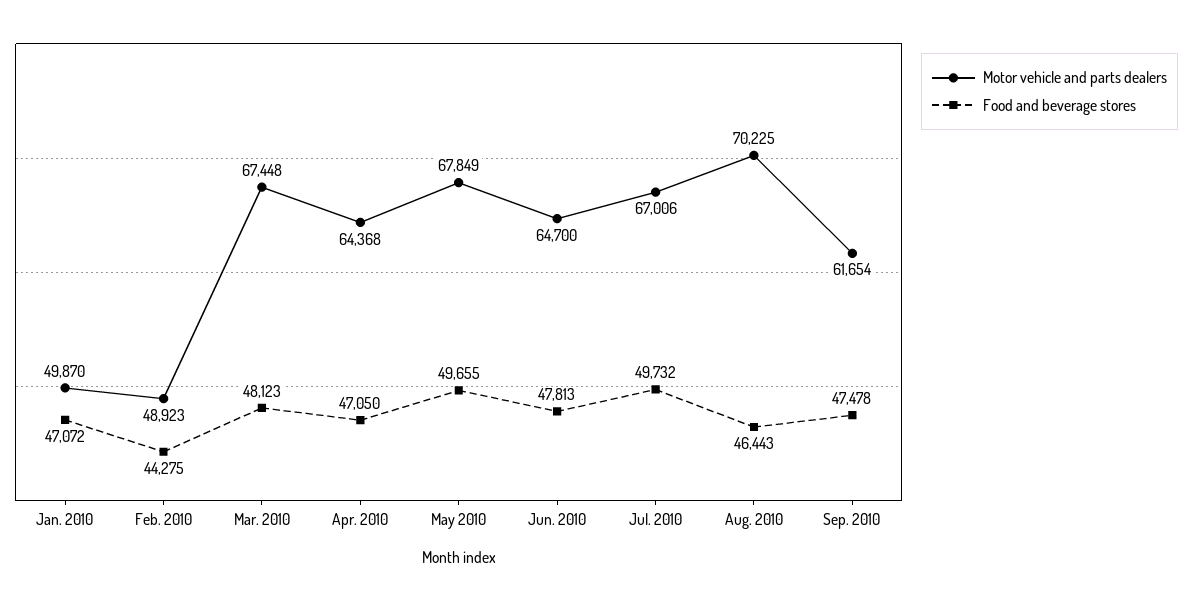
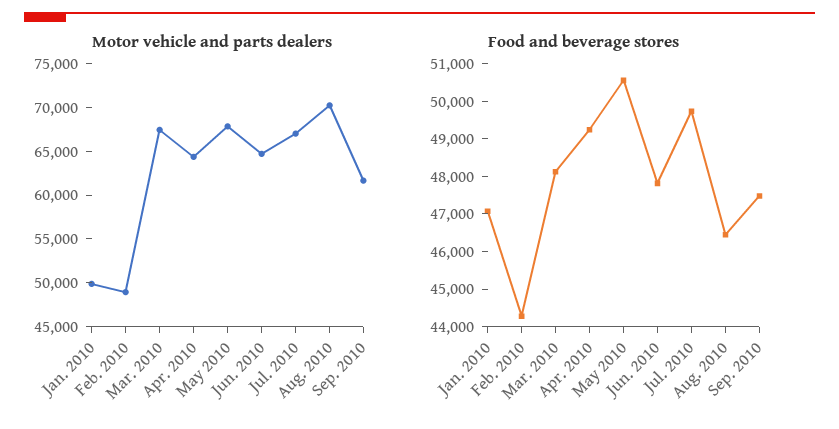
  {
    "Motor vehicle and parts dealers": {
      "Jan. 2010": 49870,
      "Feb. 2010": 48923,
      "Mar. 2010": 67448,
      "Apr. 2010": 64368,
      "May 2010": 67849,
      "Jun. 2010": 64700,
      "Jul. 2010": 67006,
      "Aug. 2010": 70225,
      "Sep. 2010": 61654
    },
    "Food and beverage stores": {
      "Jan. 2010": 47072,
      "Feb. 2010": 44275,
      "Mar. 2010": 48123,
-     "Apr. 2010": 47050,
+     "Apr. 2010": 49250,
-     "May 2010": 49655,
+     "May 2010": 50500,
      "Jun. 2010": 47813,
      "Jul. 2010": 49732,
      "Aug. 2010": 46443,
      "Sep. 2010": 47478
    }
  }

